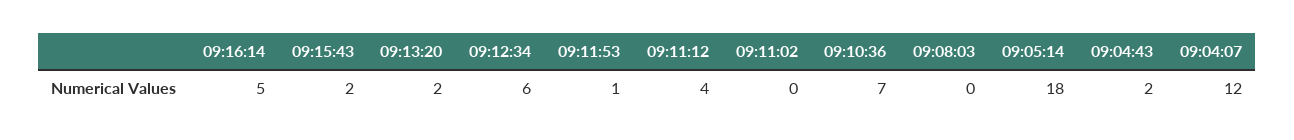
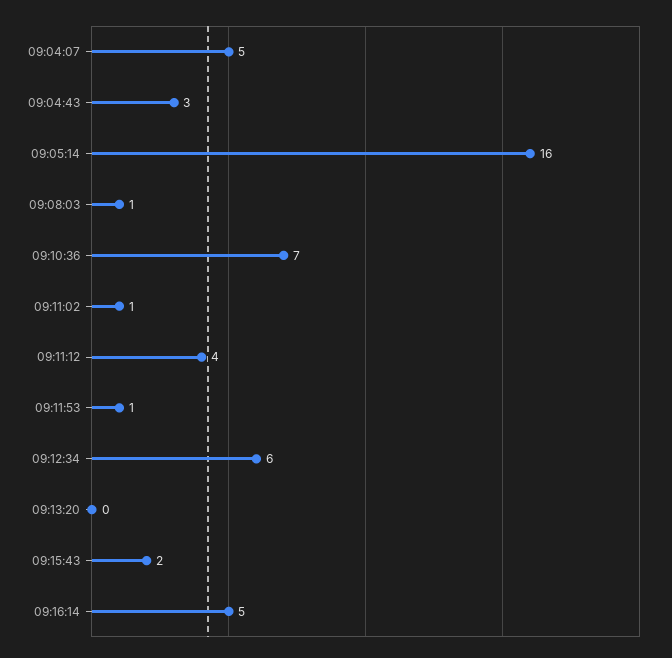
  {
    "09:16:14": 5,
    "09:15:43": 2,
-   "09:13:20": 2,
+   "09:13:20": 0,
    "09:12:34": 6,
    "09:11:53": 1,
    "09:11:12": 4,
-   "09:11:02": 0,
+   "09:11:02": 1,
    "09:10:36": 7,
-   "09:08:03": 0,
+   "09:08:03": 1,
-   "09:05:14": 18,
+   "09:05:14": 16,
-   "09:04:43": 2,
+   "09:04:43": 3,
-   "09:04:07": 12
+   "09:04:07": 5
  }

